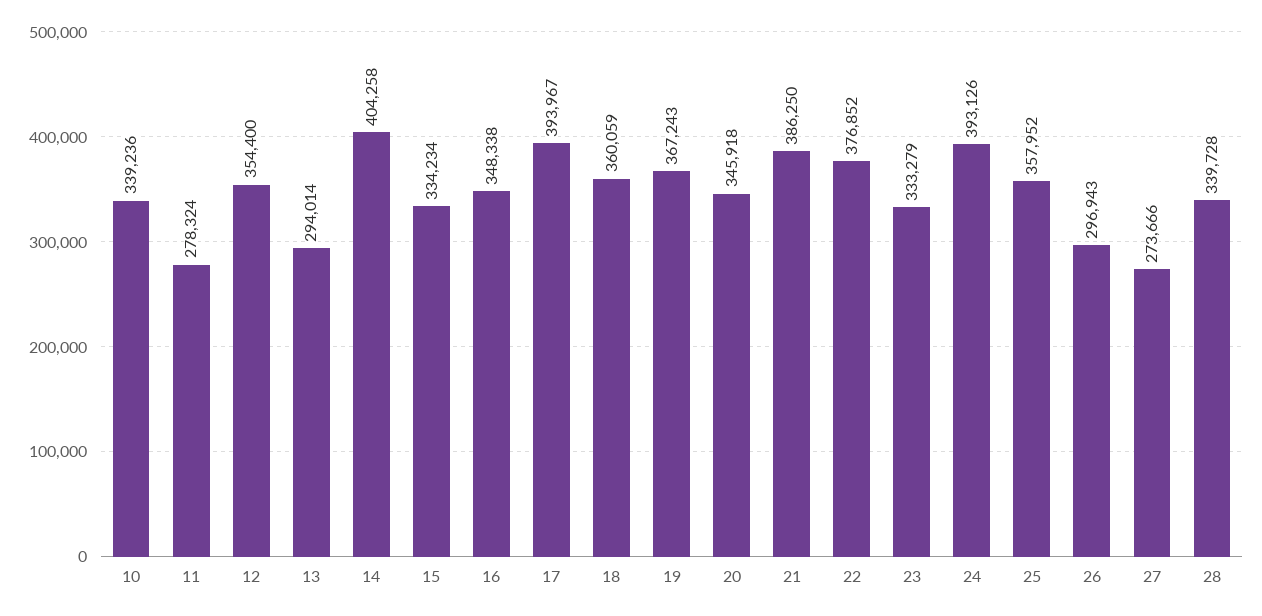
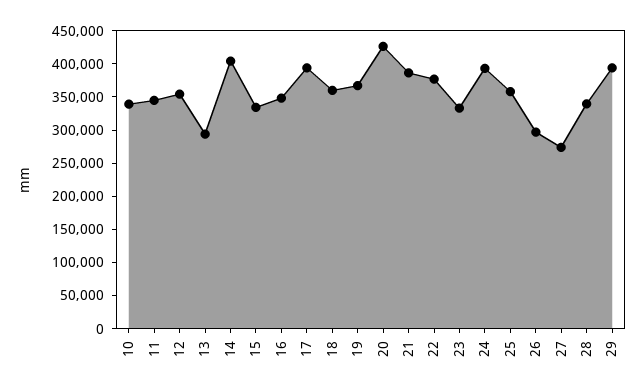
  {
    "10": 339236,
-   "11": 278324,
+   "11": 350000,
    "12": 354400,
    "13": 294014,
    "14": 404258,
    "15": 334234,
    "16": 348338,
    "17": 393967,
    "18": 360059,
    "19": 367243,
-   "20": 345918,
+   "20": 425000,
    "21": 386250,
    "22": 376852,
    "23": 333279,
    "24": 393126,
    "25": 357952,
    "26": 296943,
    "27": 273666,
-   "28": 339728
+   "28": 339728,
+   "29": 400000
  }

